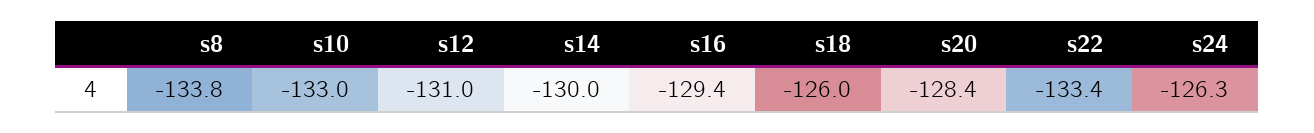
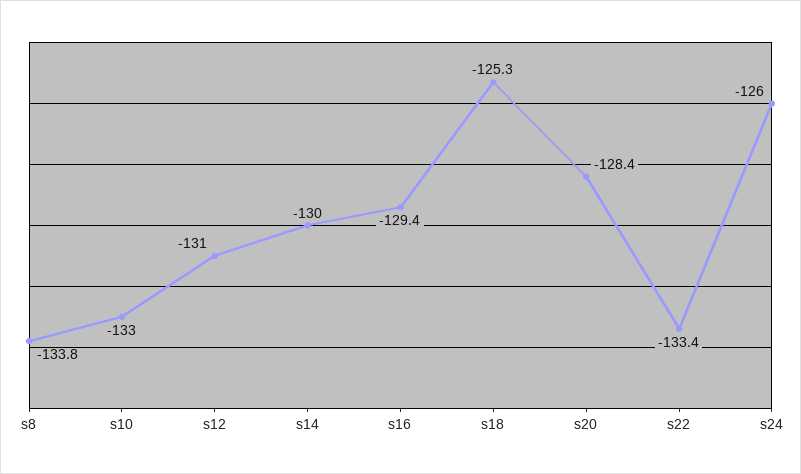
  {
    "s8": -133.8,
    "s10": -133,
    "s12": -131,
    "s14": -130,
    "s16": -129.4,
-   "s18": -126,
+   "s18": -125.3,
    "s20": -128.4,
    "s22": -133.4,
-   "s24": -126.3
+   "s24": -126
  }

